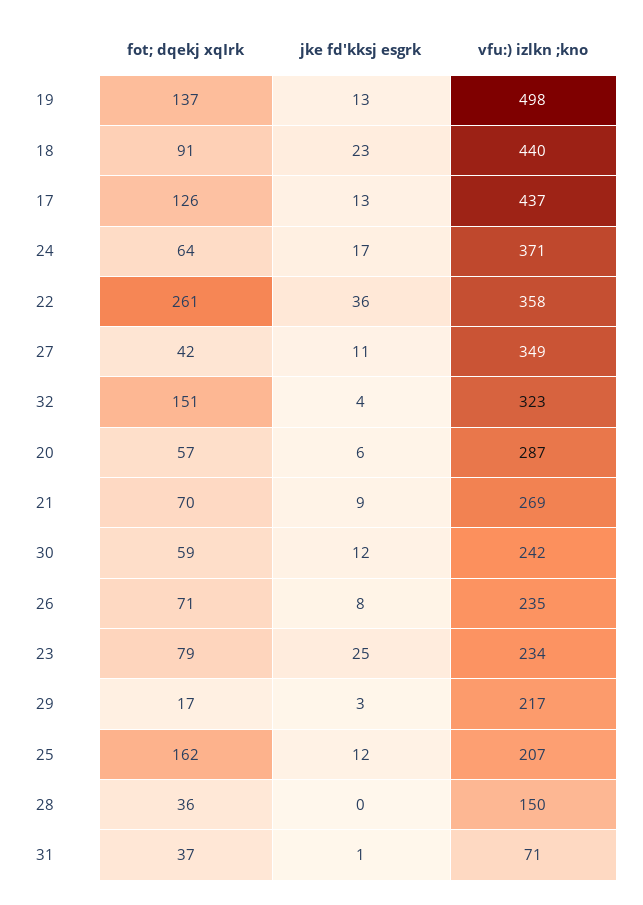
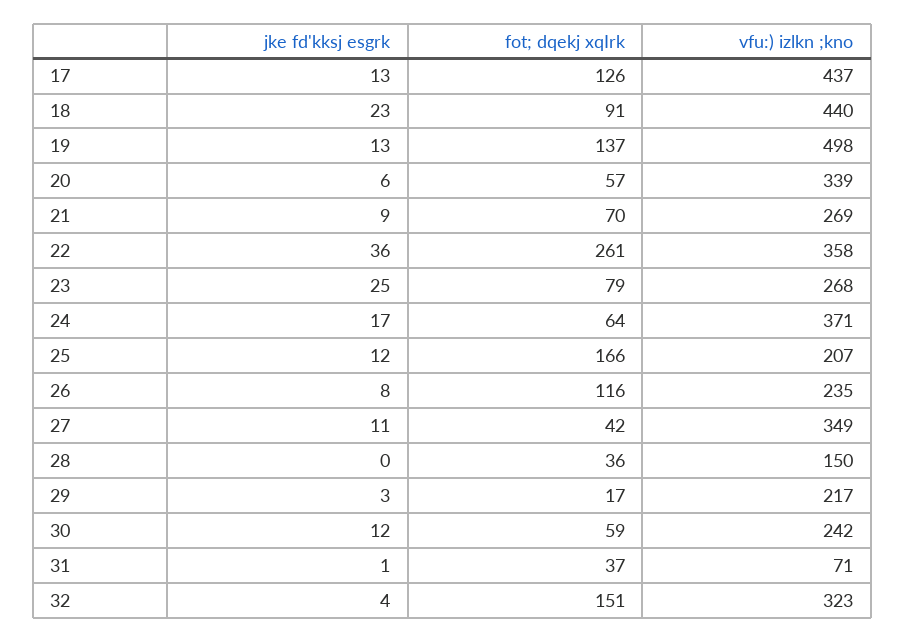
  {
    "fot; dqekj xqIrk": {
      "19": 137,
      "18": 91,
      "17": 126,
      "24": 64,
      "22": 261,
      "27": 42,
      "32": 151,
      "20": 57,
      "21": 70,
      "30": 59,
-     "26": 71,
+     "26": 116,
      "23": 79,
      "29": 17,
-     "25": 162,
+     "25": 166,
      "28": 36,
      "31": 37
    },
    "jke fd'kksj esgrk": {
      "19": 13,
      "18": 23,
      "17": 13,
      "24": 17,
      "22": 36,
      "27": 11,
      "32": 4,
      "20": 6,
      "21": 9,
      "30": 12,
      "26": 8,
      "23": 25,
      "29": 3,
      "25": 12,
      "28": 0,
      "31": 1
    },
    "vfu:) izlkn ;kno": {
      "19": 498,
      "18": 440,
      "17": 437,
      "24": 371,
      "22": 358,
      "27": 349,
      "32": 323,
-     "20": 287,
+     "20": 339,
      "21": 269,
      "30": 242,
      "26": 235,
-     "23": 234,
+     "23": 268,
      "29": 217,
      "25": 207,
      "28": 150,
      "31": 71
    }
  }

